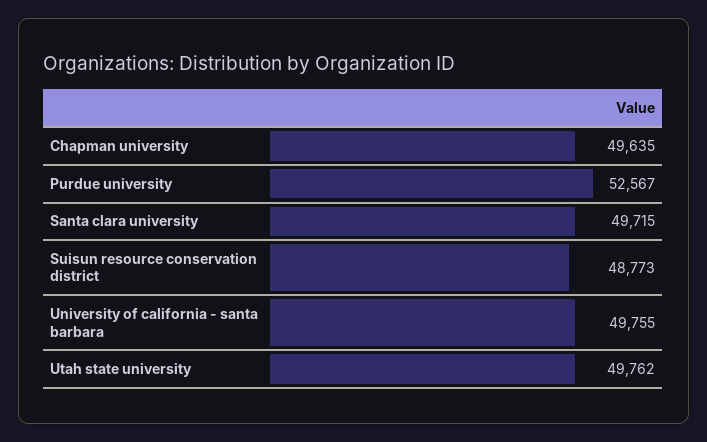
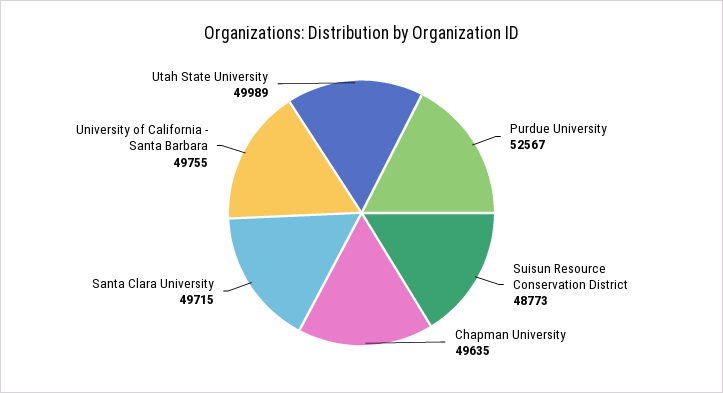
  {
    "Chapman university": 49635,
    "Purdue university": 52567,
    "Santa clara university": 49715,
    "Suisun resource conservation district": 48773,
    "University of california - santa barbara": 49755,
-   "Utah state university": 49762
+   "Utah state university": 49989
  }

